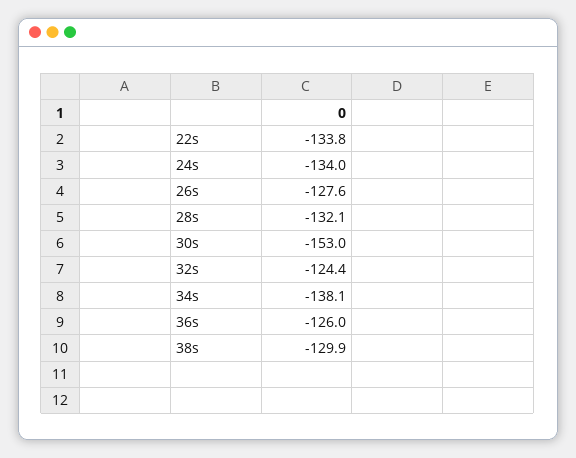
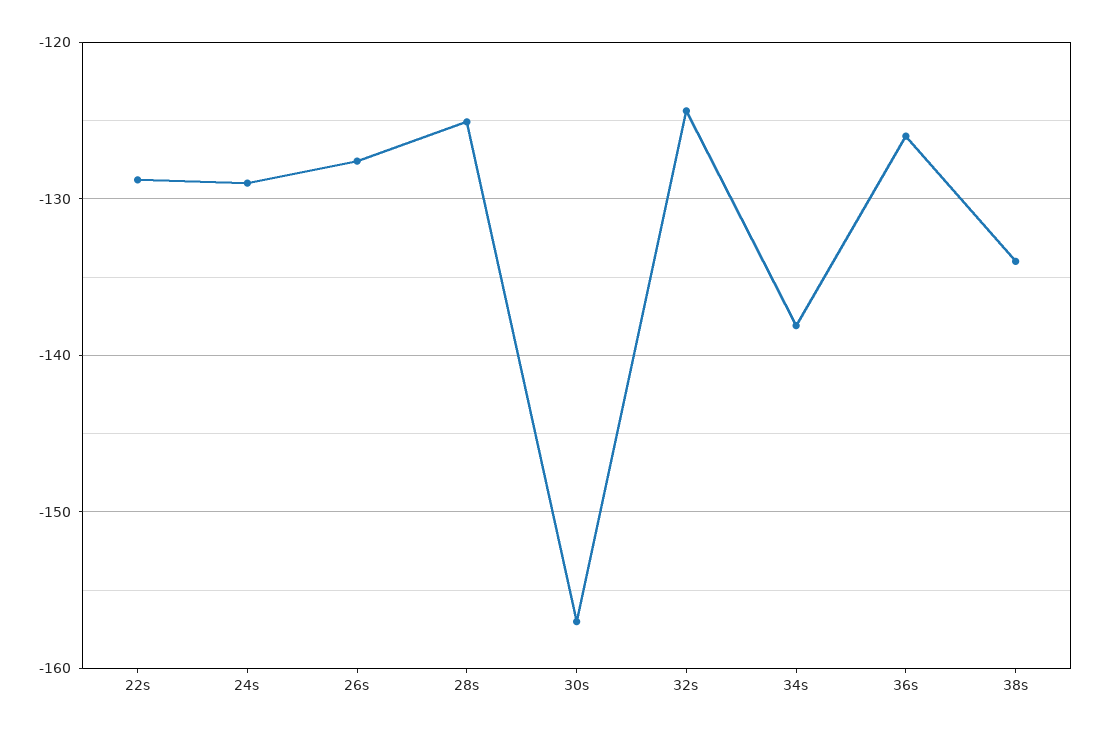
  {
-   "22s": -133.8,
+   "22s": -129,
-   "24s": -134,
+   "24s": -129,
    "26s": -127.6,
-   "28s": -132.1,
+   "28s": -125,
-   "30s": -153,
+   "30s": -157,
    "32s": -124.4,
    "34s": -138.1,
    "36s": -126,
-   "38s": -129.9
+   "38s": -134
  }

